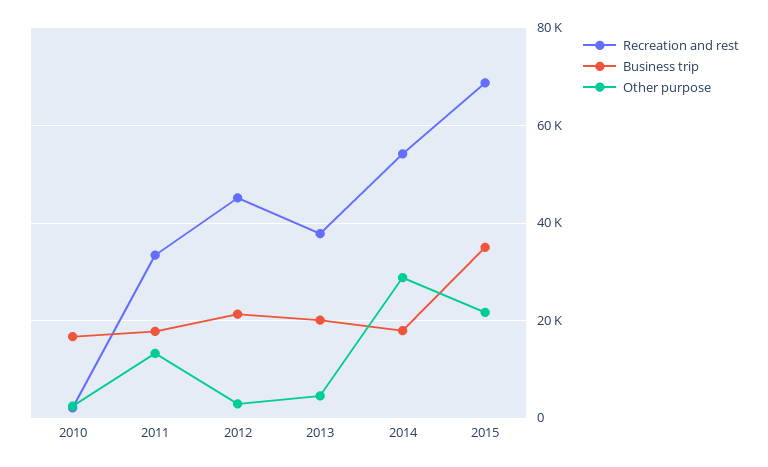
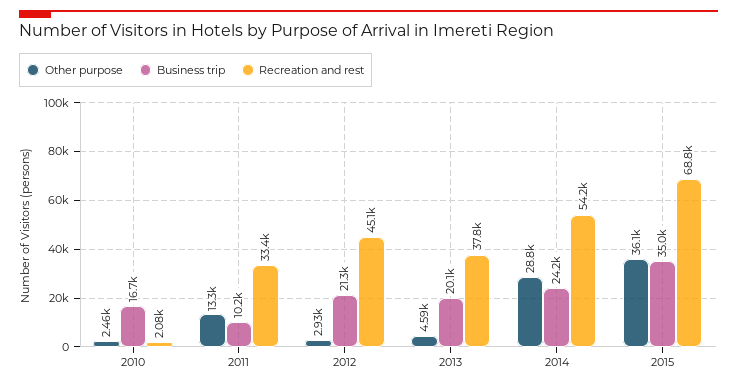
  {
    "Recreation and rest": {
      "2010": 2080,
      "2011": 33400,
      "2012": 45100,
      "2013": 37800,
      "2014": 54200,
      "2015": 68800
    },
    "Business trip": {
      "2010": 16700,
-     "2011": 18000,
+     "2011": 10200,
      "2012": 21300,
      "2013": 20100,
-     "2014": 18000,
+     "2014": 24200,
      "2015": 35000
    },
    "Other purpose": {
      "2010": 2460,
      "2011": 13300,
      "2012": 2930,
      "2013": 4590,
      "2014": 28800,
-     "2015": 22000
+     "2015": 36100
    }
  }

